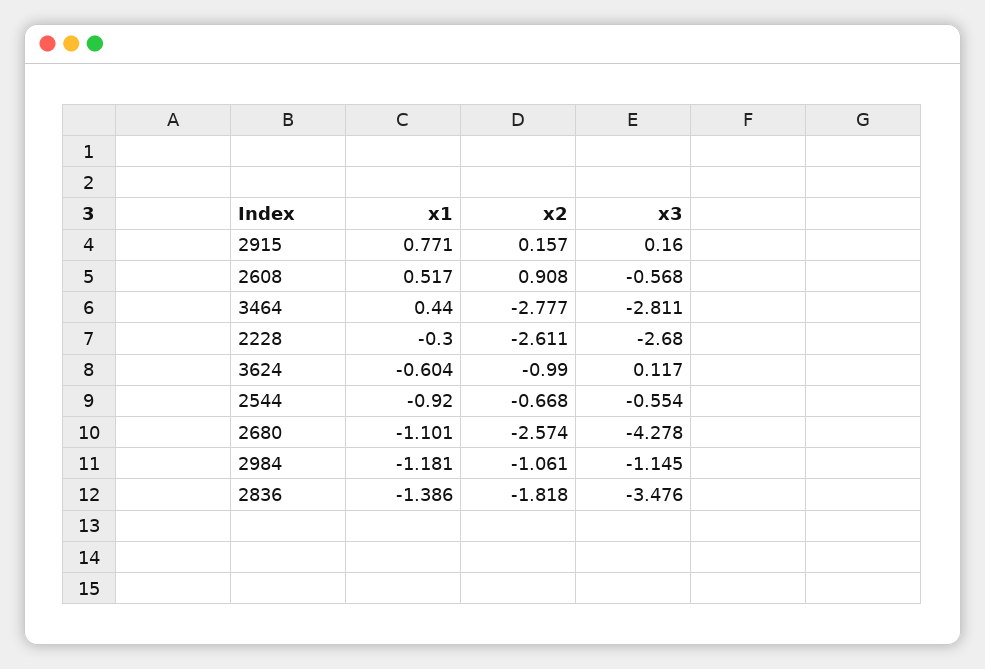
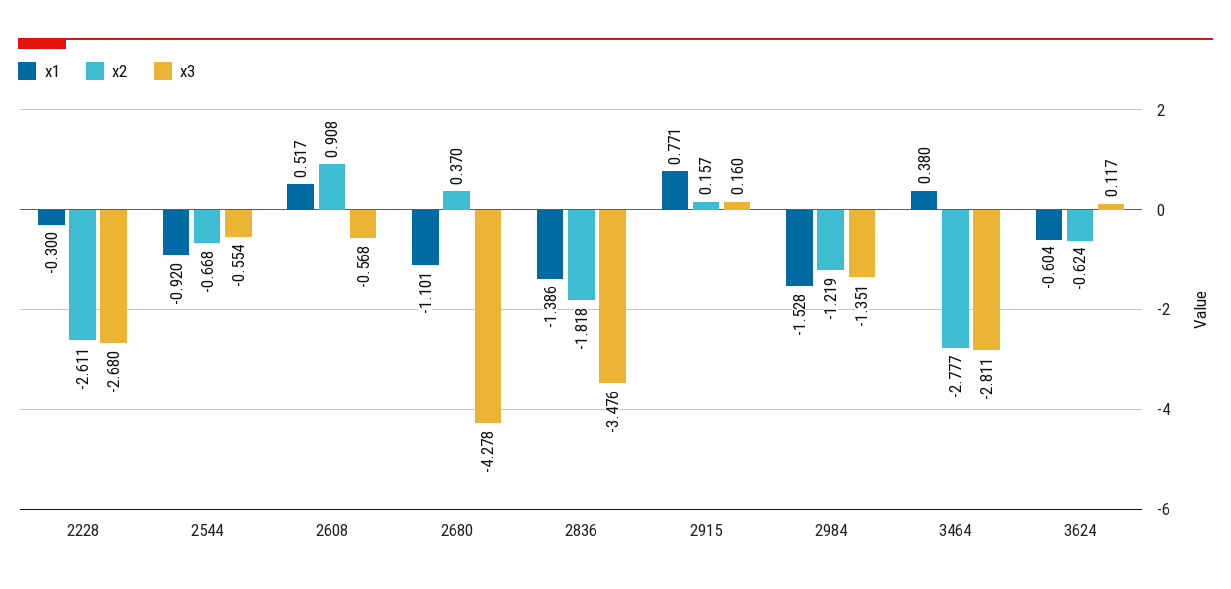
  {
    "x1": {
      "2915": 0.771,
      "2608": 0.517,
-     "3464": 0.44,
+     "3464": 0.38,
      "2228": -0.3,
      "3624": -0.604,
      "2544": -0.92,
      "2680": -1.101,
-     "2984": -1.181,
+     "2984": -1.528,
      "2836": -1.386
    },
    "x2": {
      "2915": 0.157,
      "2608": 0.908,
      "3464": -2.777,
      "2228": -2.611,
-     "3624": -0.99,
+     "3624": -0.624,
      "2544": -0.668,
-     "2680": -2.574,
+     "2680": 0.37,
-     "2984": -1.061,
+     "2984": -1.219,
      "2836": -1.818
    },
    "x3": {
      "2915": 0.16,
      "2608": -0.568,
      "3464": -2.811,
      "2228": -2.68,
      "3624": 0.117,
      "2544": -0.554,
      "2680": -4.278,
-     "2984": -1.145,
+     "2984": -1.351,
      "2836": -3.476
    }
  }

